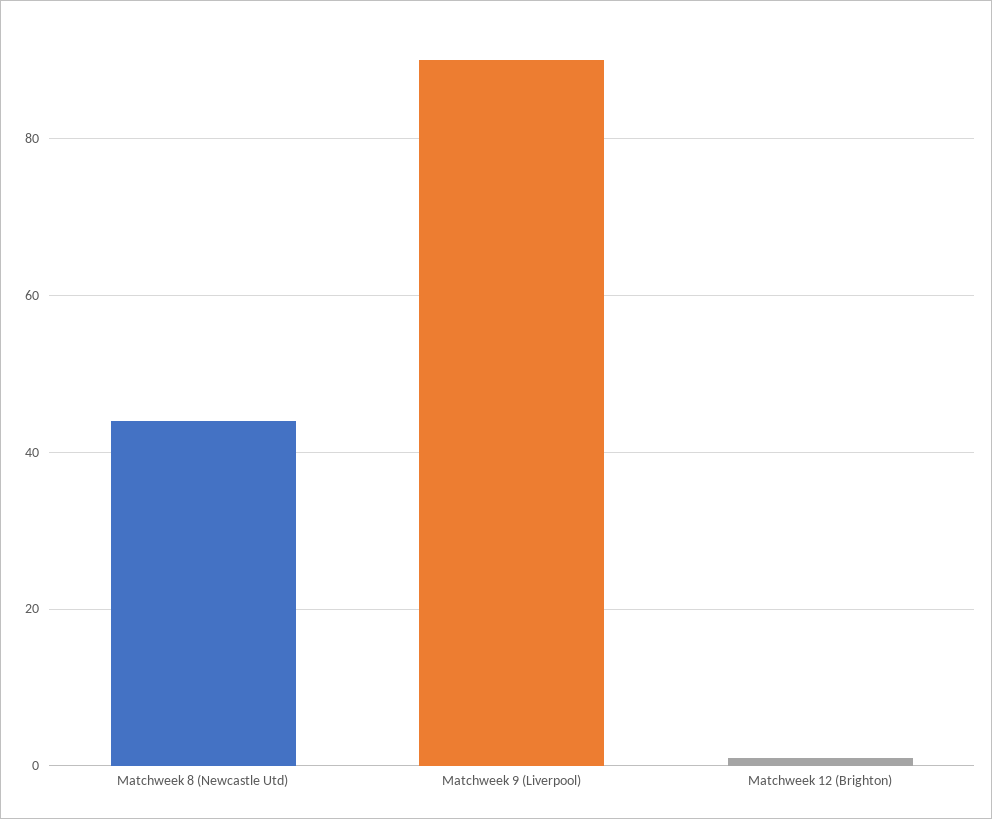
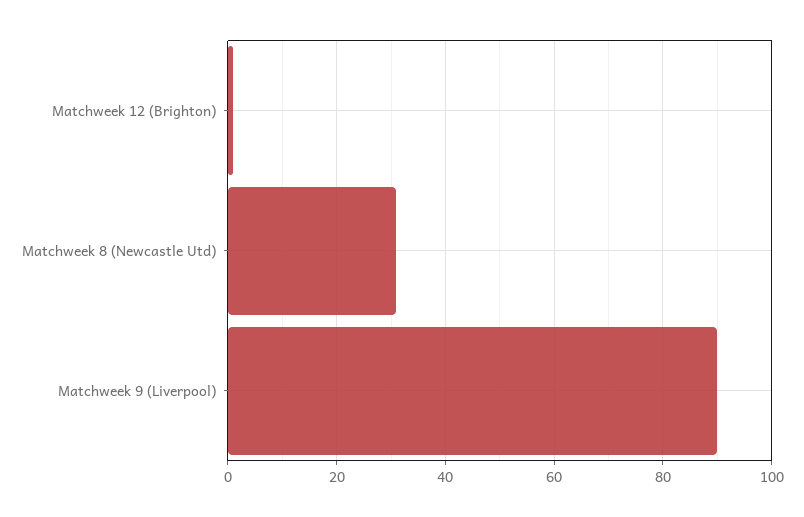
  {
-   "Matchweek 8 (Newcastle Utd)": 45,
+   "Matchweek 8 (Newcastle Utd)": 30,
    "Matchweek 9 (Liverpool)": 90,
    "Matchweek 12 (Brighton)": 0
  }

